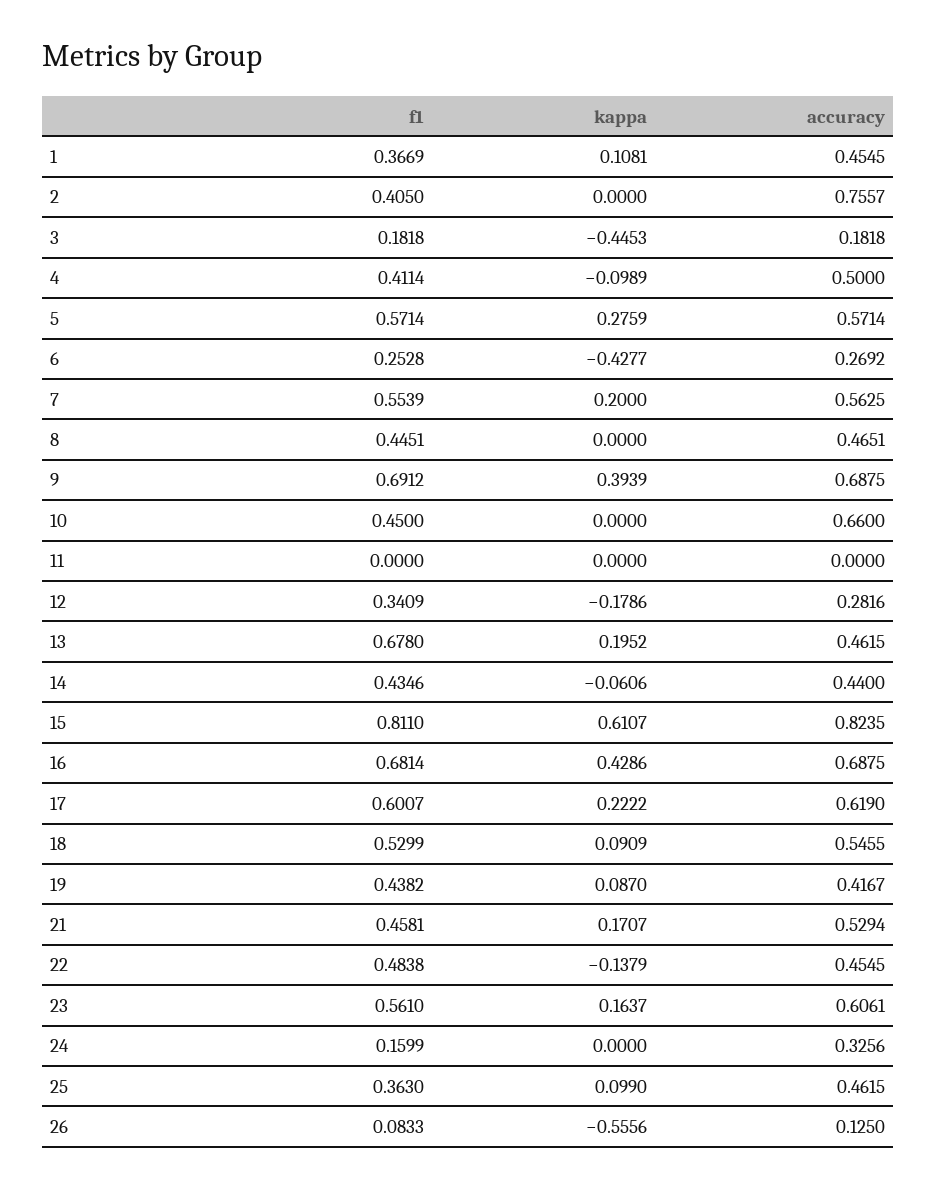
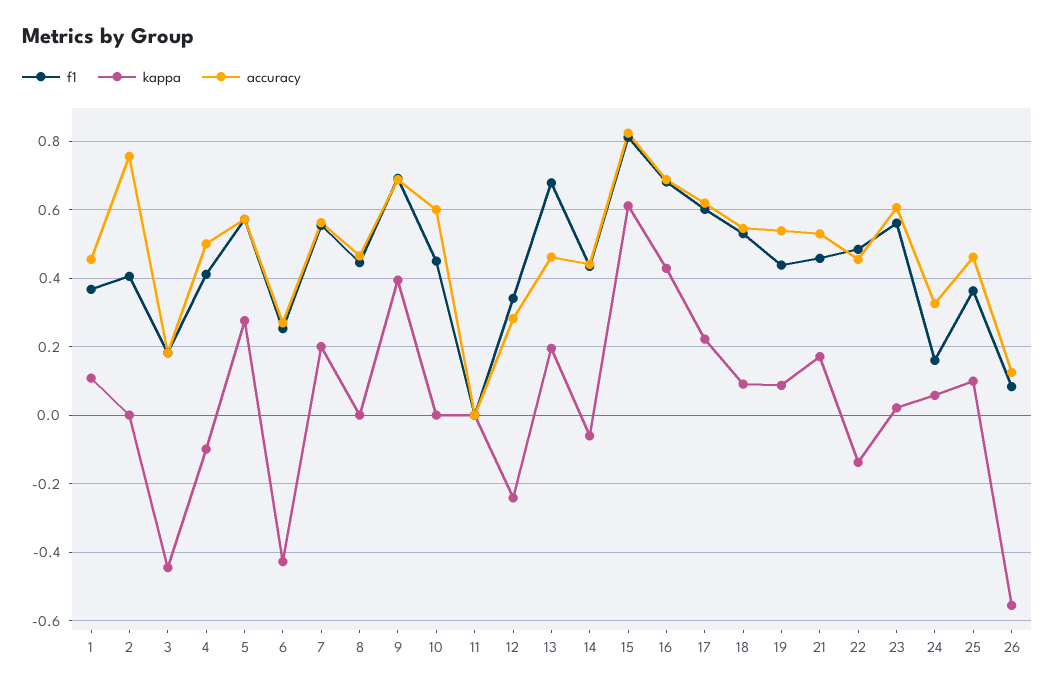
  {
    "f1": {
      "1": 0.3669,
      "2": 0.405,
      "3": 0.1818,
      "4": 0.4114,
      "5": 0.5714,
      "6": 0.2528,
      "7": 0.5539,
      "8": 0.4451,
      "9": 0.6912,
      "10": 0.45,
      "11": 0,
      "12": 0.3409,
      "13": 0.678,
      "14": 0.4346,
      "15": 0.811,
      "16": 0.6814,
      "17": 0.6007,
      "18": 0.5299,
      "19": 0.4382,
      "21": 0.4581,
      "22": 0.4838,
      "23": 0.561,
      "24": 0.1599,
      "25": 0.363,
      "26": 0.0833
    },
    "kappa": {
      "1": 0.1081,
      "2": 0,
      "3": -0.4453,
      "4": -0.0989,
      "5": 0.2759,
      "6": -0.4277,
      "7": 0.2,
      "8": 0,
      "9": 0.3939,
      "10": 0,
      "11": 0,
-     "12": -0.1786,
+     "12": -0.24,
      "13": 0.1952,
      "14": -0.0606,
      "15": 0.6107,
      "16": 0.4286,
      "17": 0.2222,
      "18": 0.0909,
      "19": 0.087,
      "21": 0.1707,
      "22": -0.1379,
-     "23": 0.1637,
+     "23": 0.02,
-     "24": 0,
+     "24": 0.06,
      "25": 0.099,
      "26": -0.5556
    },
    "accuracy": {
      "1": 0.4545,
      "2": 0.7557,
      "3": 0.1818,
      "4": 0.5,
      "5": 0.5714,
      "6": 0.2692,
      "7": 0.5625,
      "8": 0.4651,
      "9": 0.6875,
-     "10": 0.66,
+     "10": 0.6,
      "11": 0,
      "12": 0.2816,
      "13": 0.4615,
      "14": 0.44,
      "15": 0.8235,
      "16": 0.6875,
      "17": 0.619,
      "18": 0.5455,
-     "19": 0.4167,
+     "19": 0.54,
      "21": 0.5294,
      "22": 0.4545,
      "23": 0.6061,
      "24": 0.3256,
      "25": 0.4615,
      "26": 0.125
    }
  }

